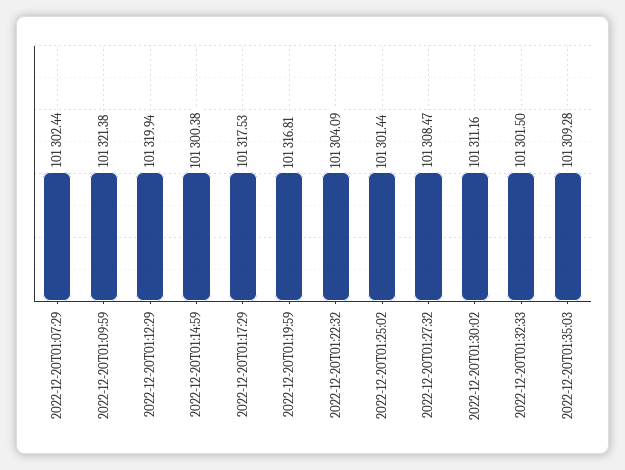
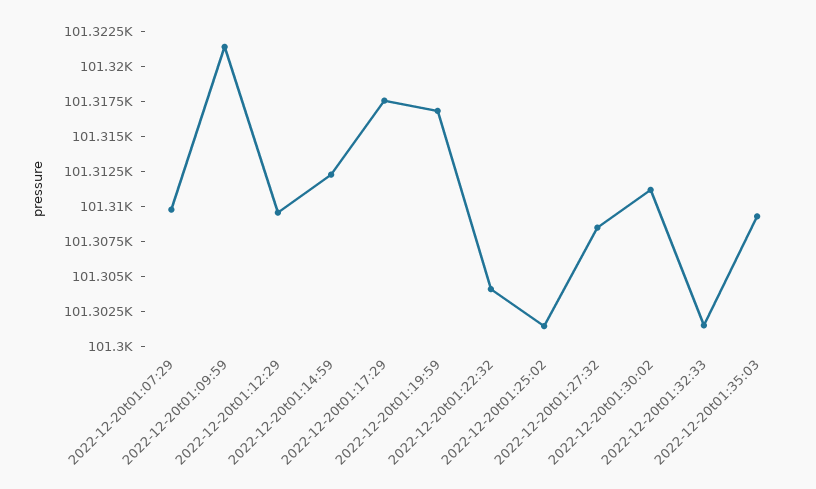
  {
-   "2022-12-20T01:07:29": 101302.44,
+   "2022-12-20T01:07:29": 101310,
    "2022-12-20T01:09:59": 101321.38,
-   "2022-12-20T01:12:29": 101319.94,
+   "2022-12-20T01:12:29": 101310,
-   "2022-12-20T01:14:59": 101300.38,
+   "2022-12-20T01:14:59": 101312.5,
    "2022-12-20T01:17:29": 101317.53,
    "2022-12-20T01:19:59": 101316.81,
    "2022-12-20T01:22:32": 101304.09,
    "2022-12-20T01:25:02": 101301.44,
    "2022-12-20T01:27:32": 101308.47,
    "2022-12-20T01:30:02": 101311.16,
    "2022-12-20T01:32:33": 101301.5,
    "2022-12-20T01:35:03": 101309.28
  }

